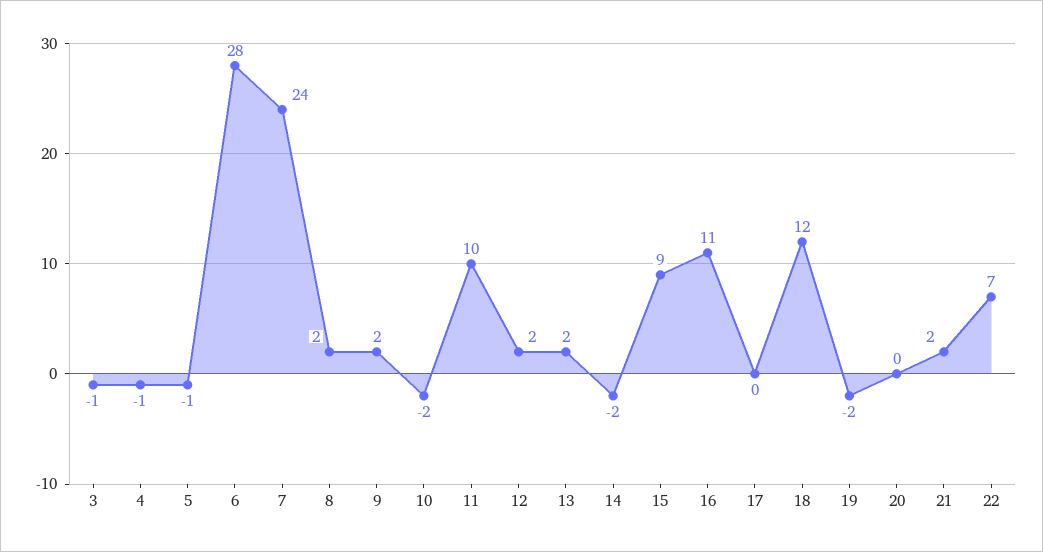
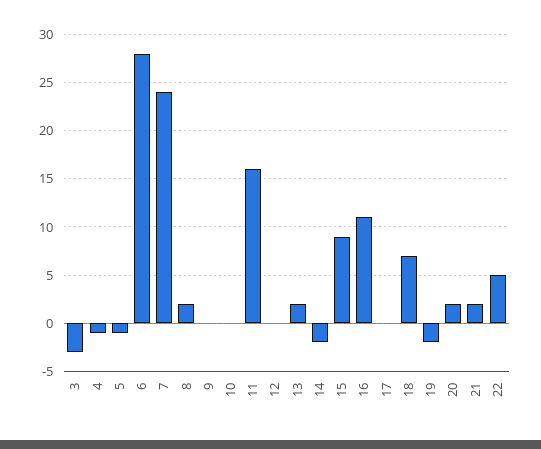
  {
-   "3": -1,
+   "3": -3,
    "4": -1,
    "5": -1,
    "6": 28,
    "7": 24,
    "8": 2,
-   "9": 2,
+   "9": 0,
-   "10": -2,
+   "10": 0,
-   "11": 10,
+   "11": 16,
-   "12": 2,
+   "12": 0,
    "13": 2,
    "14": -2,
    "15": 9,
    "16": 11,
    "17": 0,
-   "18": 12,
+   "18": 7,
    "19": -2,
-   "20": 0,
+   "20": 2,
    "21": 2,
-   "22": 7
+   "22": 5
  }

